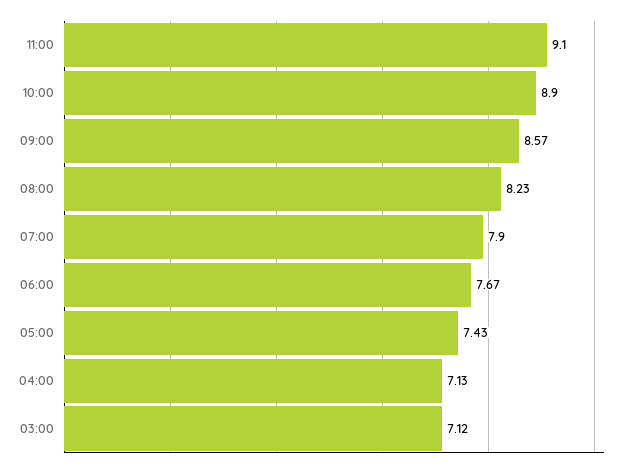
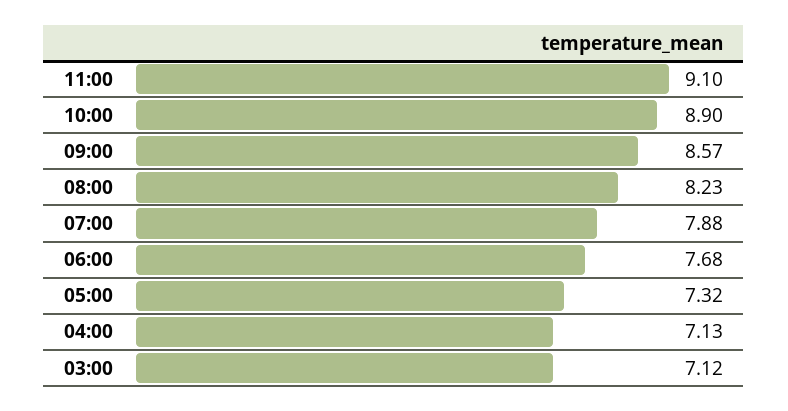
  {
    "11:00": 9.1,
    "10:00": 8.9,
    "09:00": 8.57,
    "08:00": 8.23,
-   "07:00": 7.9,
+   "07:00": 7.88,
-   "06:00": 7.67,
+   "06:00": 7.68,
-   "05:00": 7.43,
+   "05:00": 7.32,
    "04:00": 7.13,
    "03:00": 7.12
  }

